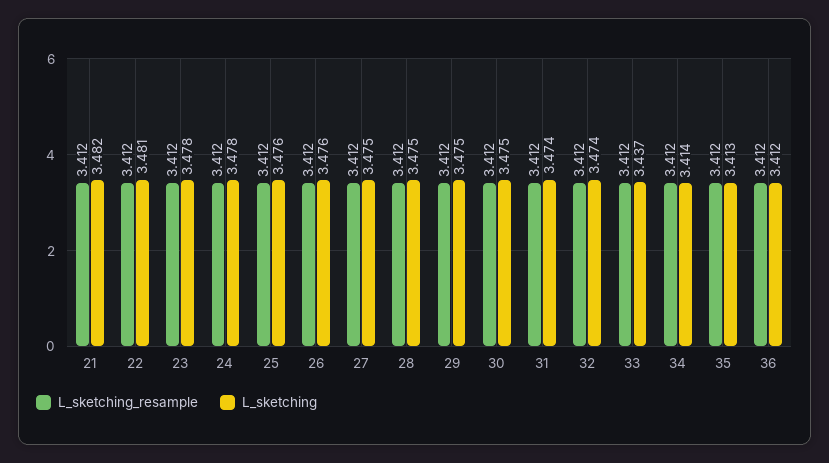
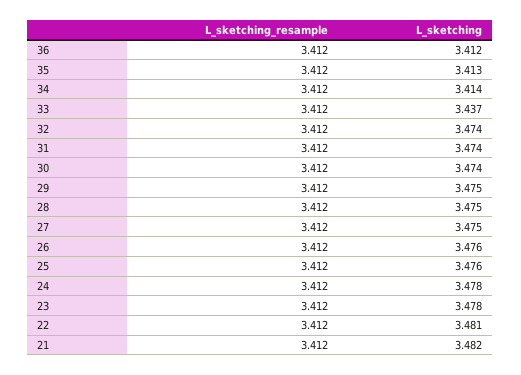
  {
    "L_sketching_resample": {
      "21": 3.412,
      "22": 3.412,
      "23": 3.412,
      "24": 3.412,
      "25": 3.412,
      "26": 3.412,
      "27": 3.412,
      "28": 3.412,
      "29": 3.412,
      "30": 3.412,
      "31": 3.412,
      "32": 3.412,
      "33": 3.412,
      "34": 3.412,
      "35": 3.412,
      "36": 3.412
    },
    "L_sketching": {
      "21": 3.482,
      "22": 3.481,
      "23": 3.478,
      "24": 3.478,
      "25": 3.476,
      "26": 3.476,
      "27": 3.475,
      "28": 3.475,
      "29": 3.475,
-     "30": 3.475,
+     "30": 3.474,
      "31": 3.474,
      "32": 3.474,
      "33": 3.437,
      "34": 3.414,
      "35": 3.413,
      "36": 3.412
    }
  }

